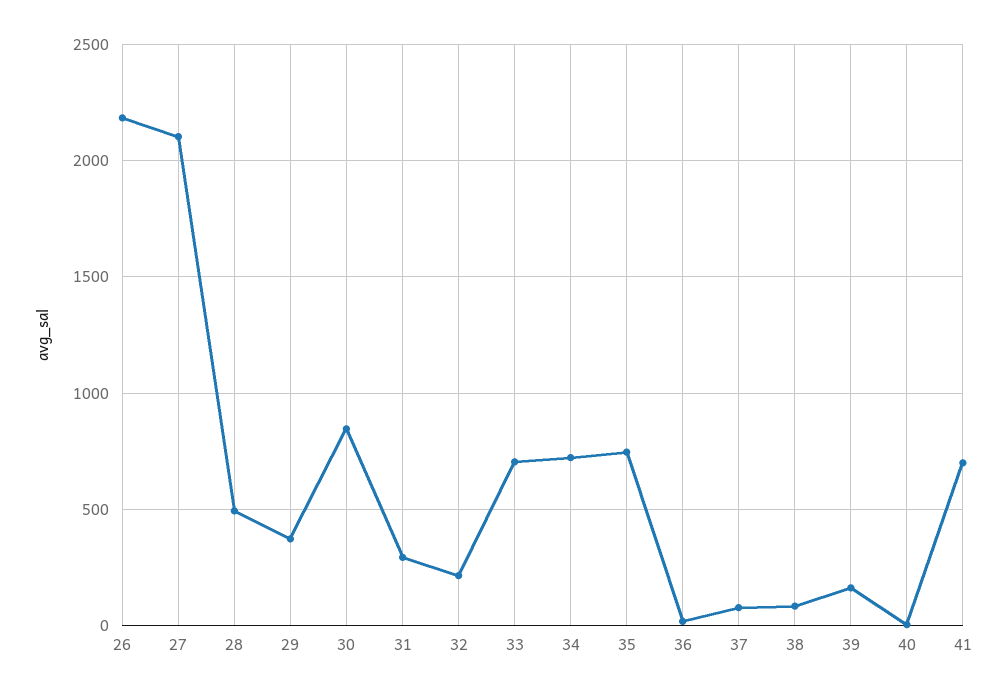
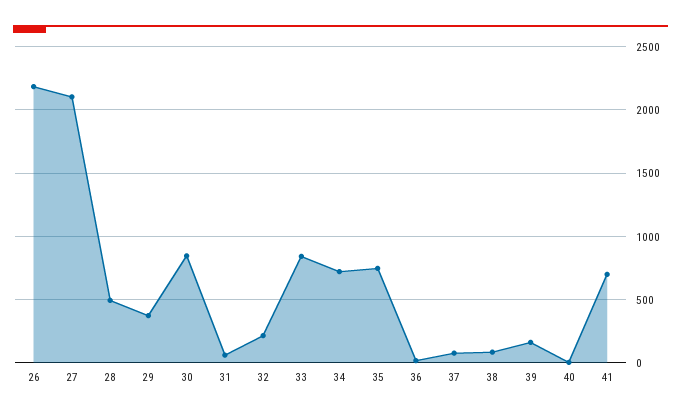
  {
    "26": 2200,
    "27": 2100,
    "28": 500,
    "29": 350,
    "30": 850,
-   "31": 300,
+   "31": 50,
    "32": 200,
-   "33": 700,
+   "33": 850,
    "34": 700,
    "35": 750,
    "36": 0,
    "37": 100,
    "38": 100,
    "39": 150,
    "40": 0,
    "41": 700
  }

